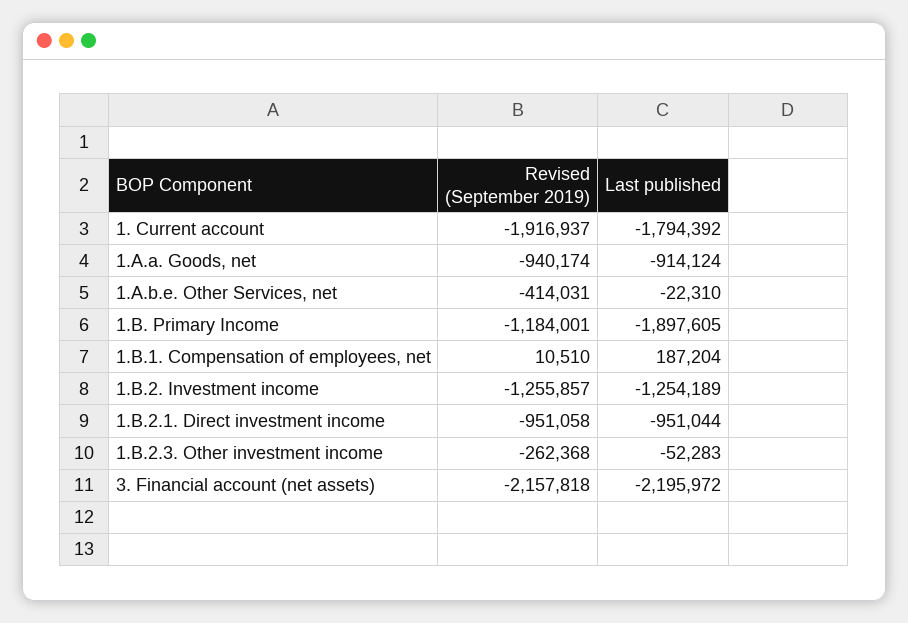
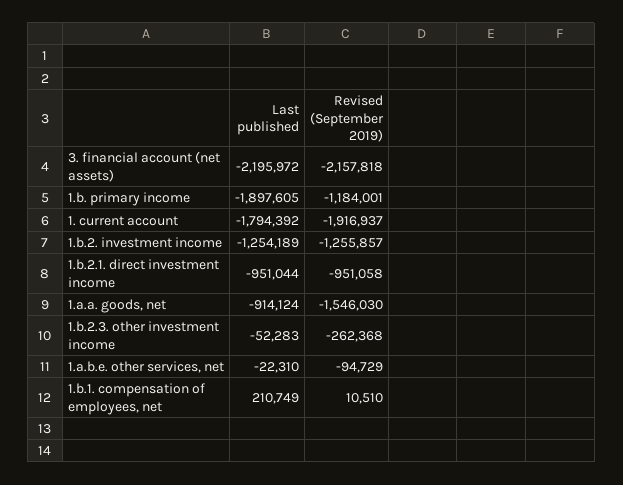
  {
    "Revised (September 2019)": {
      "1. Current account": -1916937,
-     "1.A.a. Goods, net": -940174,
+     "1.A.a. Goods, net": -1546030,
-     "1.A.b.e. Other Services, net": -414031,
+     "1.A.b.e. Other Services, net": -94729,
      "1.B. Primary Income": -1184001,
      "1.B.1. Compensation of employees, net": 10510,
      "1.B.2. Investment income": -1255857,
      "1.B.2.1. Direct investment income": -951058,
      "1.B.2.3. Other investment income": -262368,
      "3. Financial account (net assets)": -2157818
    },
    "Last published": {
      "1. Current account": -1794392,
      "1.A.a. Goods, net": -914124,
      "1.A.b.e. Other Services, net": -22310,
      "1.B. Primary Income": -1897605,
-     "1.B.1. Compensation of employees, net": 187204,
+     "1.B.1. Compensation of employees, net": 210749,
      "1.B.2. Investment income": -1254189,
      "1.B.2.1. Direct investment income": -951044,
      "1.B.2.3. Other investment income": -52283,
      "3. Financial account (net assets)": -2195972
    }
  }

